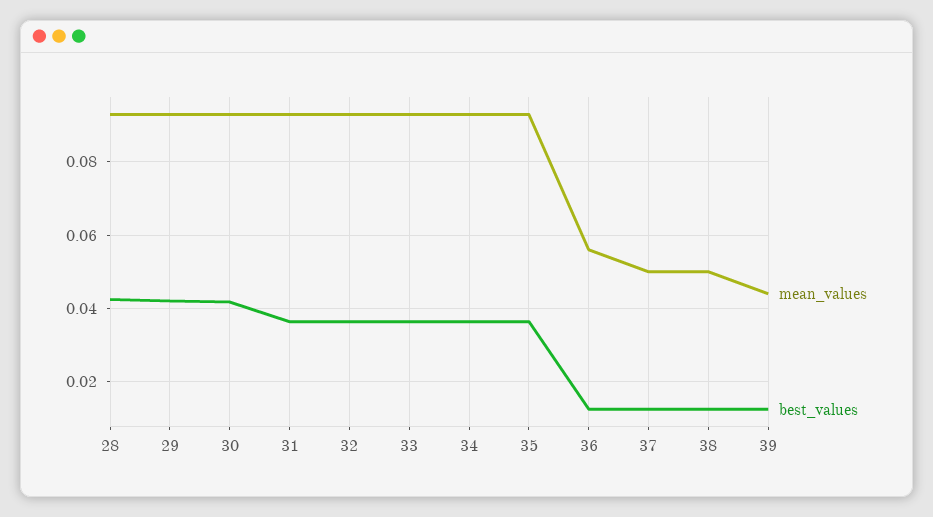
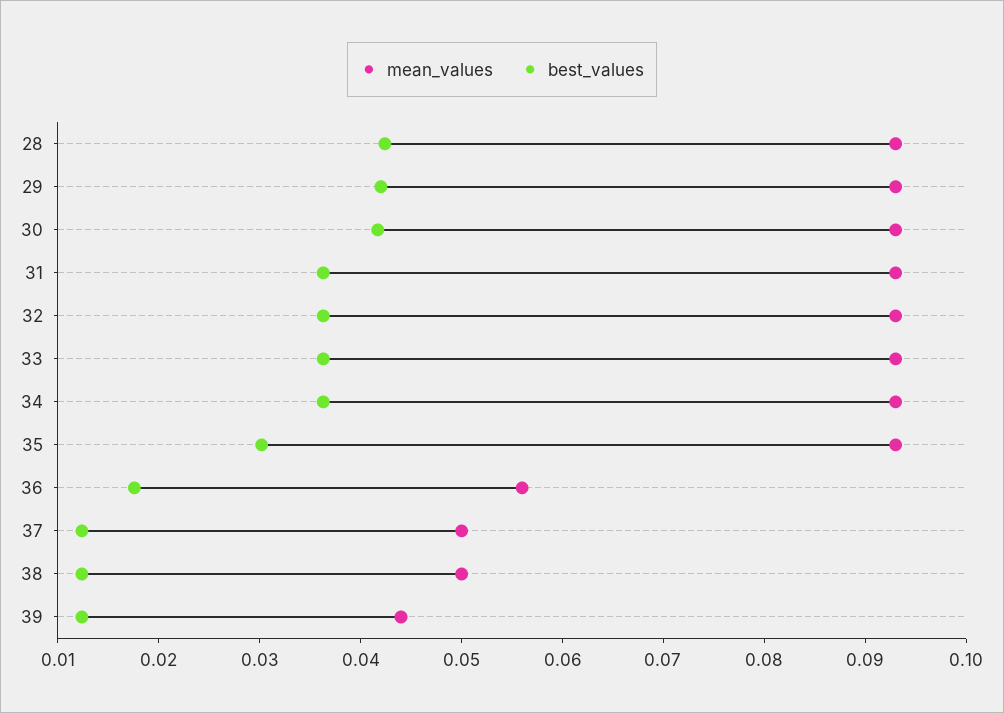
  {
    "mean_values": {
      "28": 0.094,
      "29": 0.094,
      "30": 0.094,
      "31": 0.094,
      "32": 0.094,
      "33": 0.094,
      "34": 0.094,
      "35": 0.094,
      "36": 0.056,
      "37": 0.05,
      "38": 0.05,
      "39": 0.044
    },
    "best_values": {
      "28": 0.042,
      "29": 0.042,
      "30": 0.042,
      "31": 0.036,
      "32": 0.036,
      "33": 0.036,
      "34": 0.036,
-     "35": 0.036,
+     "35": 0.03,
-     "36": 0.012,
+     "36": 0.018,
      "37": 0.012,
      "38": 0.012,
      "39": 0.012
    }
  }

